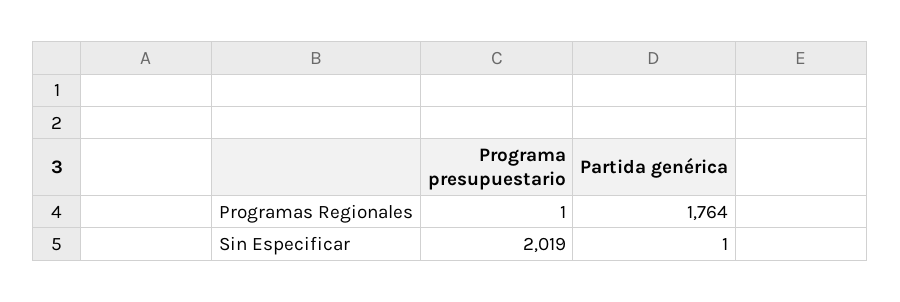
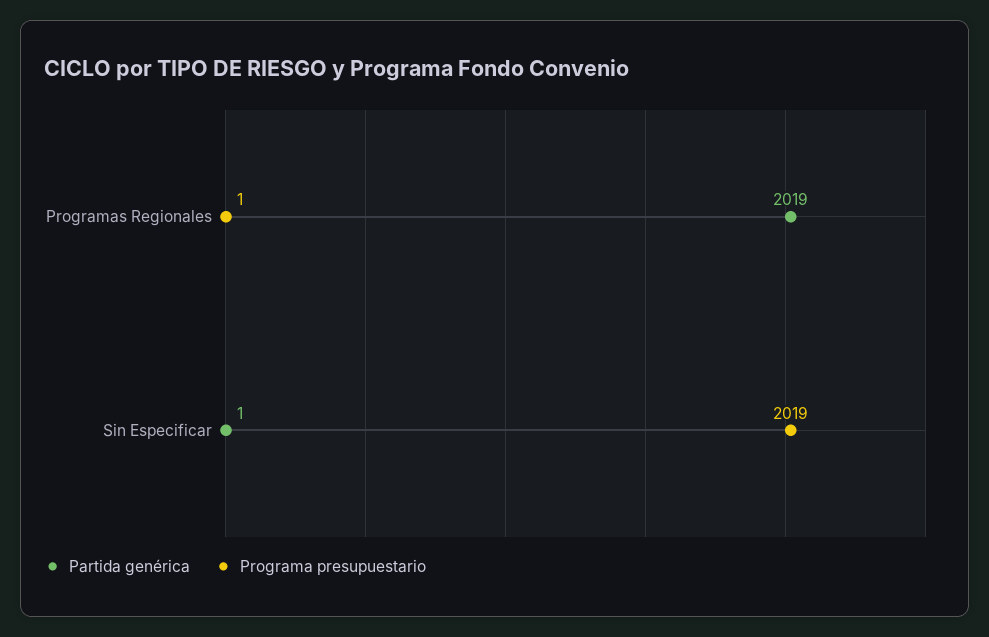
  {
    "Programa presupuestario": {
      "Programas Regionales": 1,
      "Sin Especificar": 2019
    },
    "Partida genérica": {
-     "Programas Regionales": 1764,
+     "Programas Regionales": 2019,
      "Sin Especificar": 1
    }
  }

